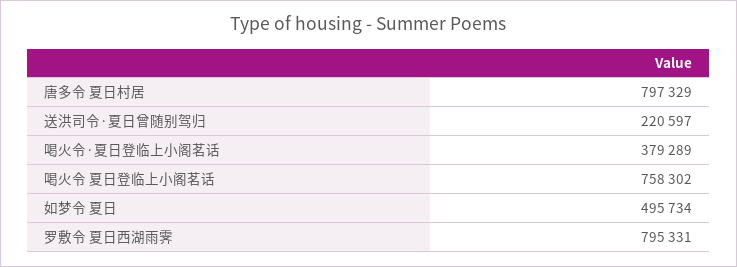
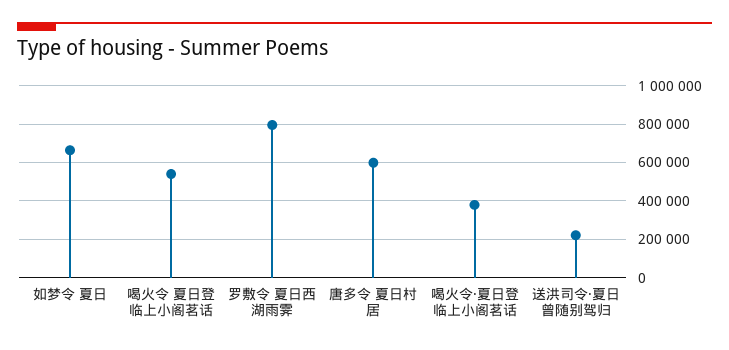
  {
-   "唐多令 夏日村居": 797329,
+   "唐多令 夏日村居": 600000,
    "送洪司令·夏日曾随别驾归": 220597,
    "喝火令·夏日登临上小阁茗话": 379289,
-   "喝火令 夏日登临上小阁茗话": 758302,
+   "喝火令 夏日登临上小阁茗话": 550000,
-   "如梦令 夏日": 495734,
+   "如梦令 夏日": 650000,
    "罗敷令 夏日西湖雨霁": 795331
  }

